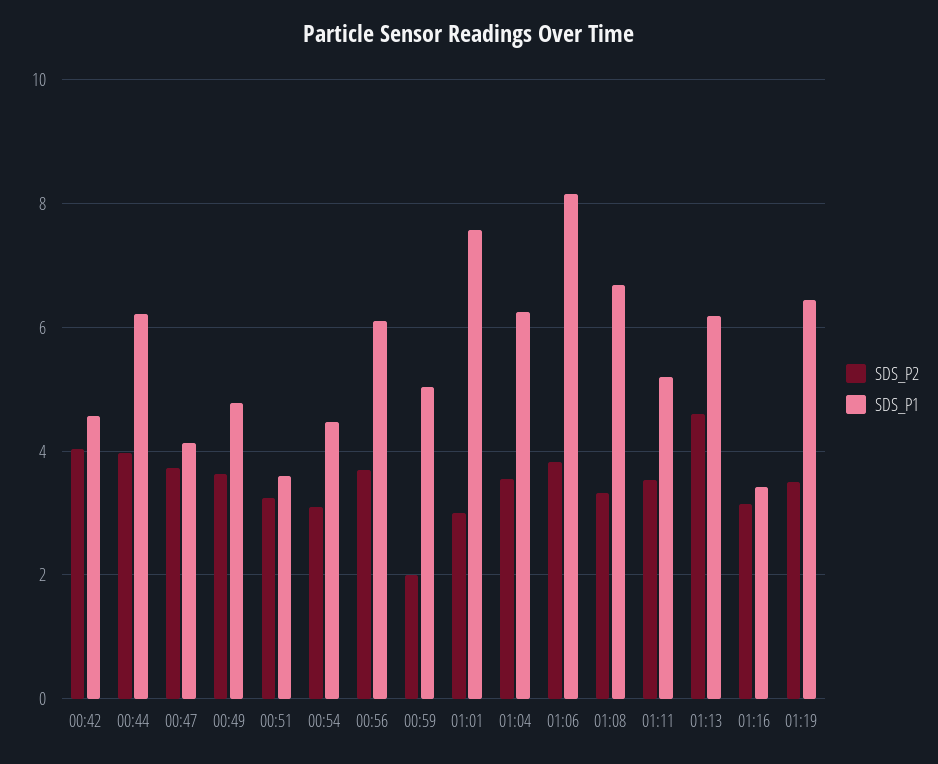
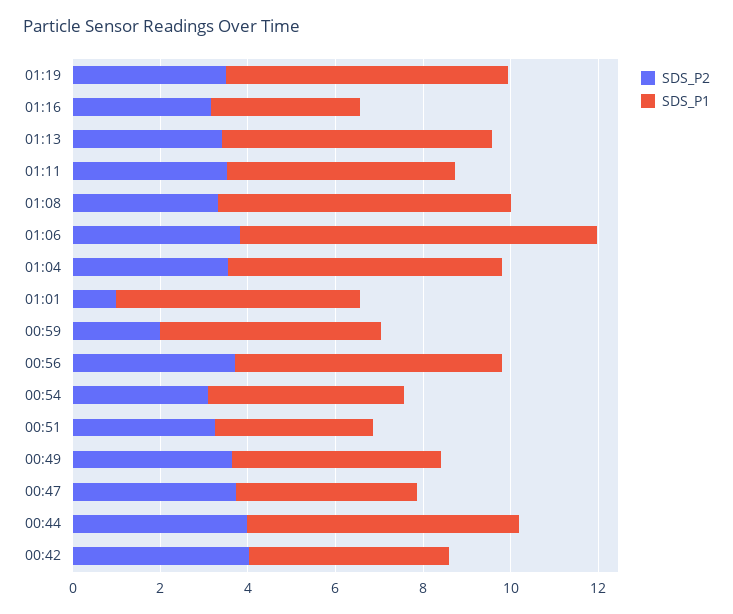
  {
    "SDS_P2": {
      "00:42": 4,
      "00:44": 4,
      "00:47": 3.8,
      "00:49": 3.6,
      "00:51": 3.2,
      "00:54": 3.2,
      "00:56": 3.8,
      "00:59": 2,
-     "01:01": 3,
+     "01:01": 1,
      "01:04": 3.6,
      "01:06": 3.8,
      "01:08": 3.4,
      "01:11": 3.6,
-     "01:13": 4.6,
+     "01:13": 3.5,
      "01:16": 3.2,
      "01:19": 3.6
    },
    "SDS_P1": {
      "00:42": 4.6,
      "00:44": 6.2,
      "00:47": 4.2,
      "00:49": 4.8,
      "00:51": 3.6,
      "00:54": 4.4,
      "00:56": 6.2,
      "00:59": 5,
-     "01:01": 7.6,
+     "01:01": 5.5,
      "01:04": 6.2,
      "01:06": 8.2,
      "01:08": 6.6,
      "01:11": 5.2,
      "01:13": 6.2,
      "01:16": 3.4,
      "01:19": 6.4
    }
  }

